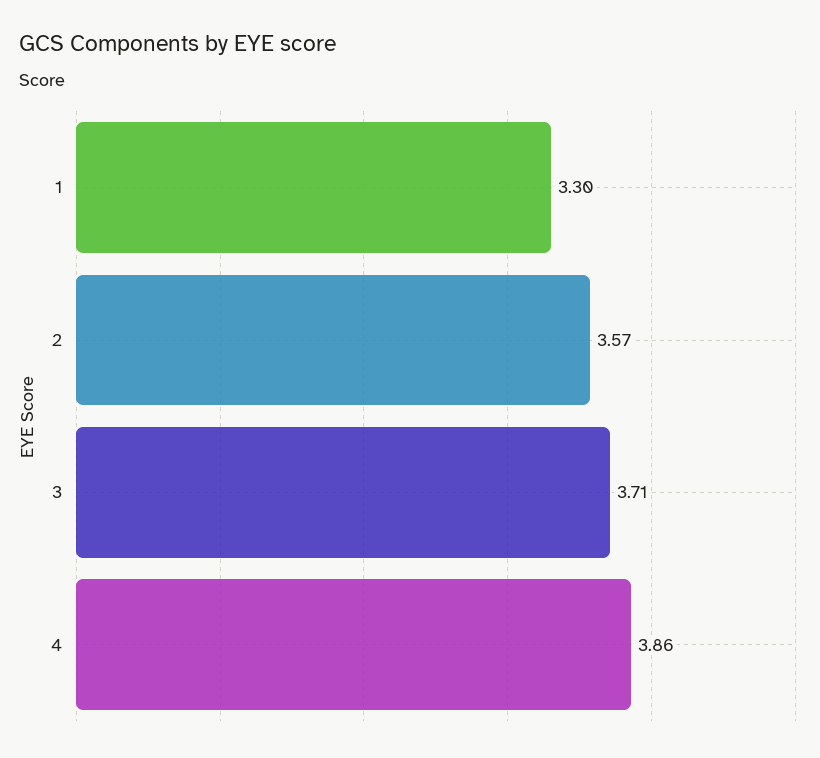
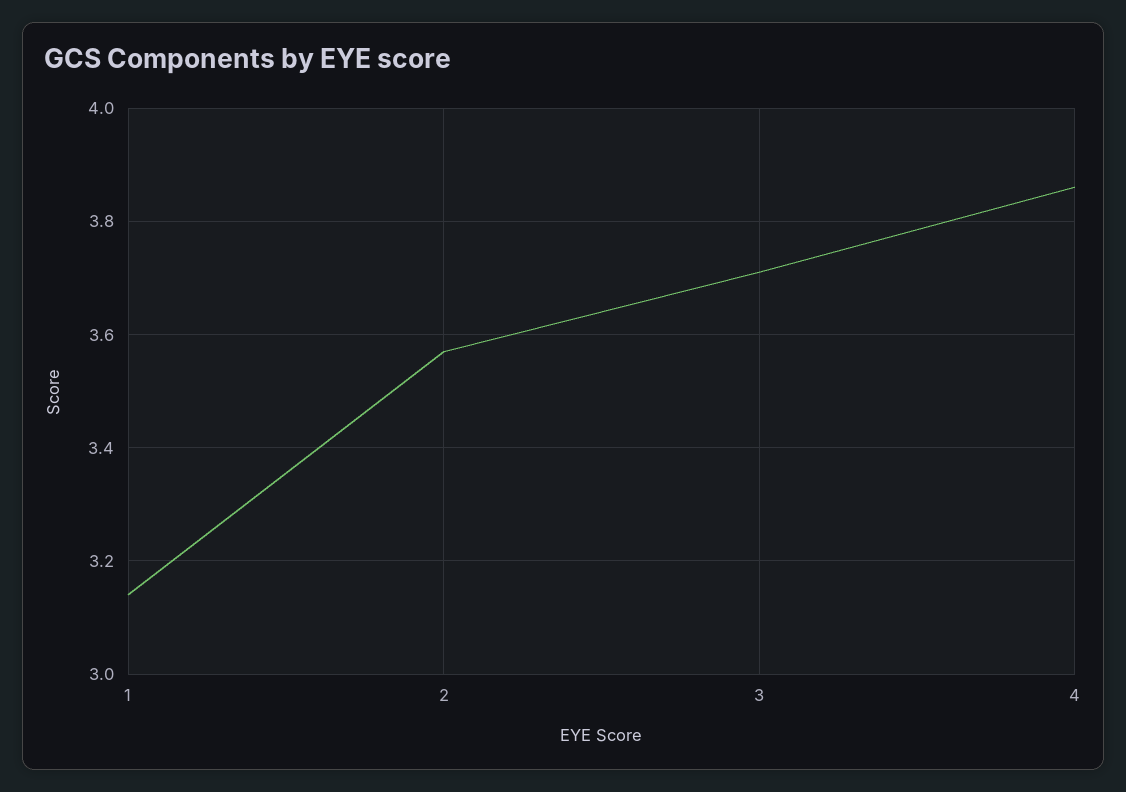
  {
-   "1": 3.3,
+   "1": 3.15,
    "2": 3.57,
    "3": 3.71,
    "4": 3.86
  }

